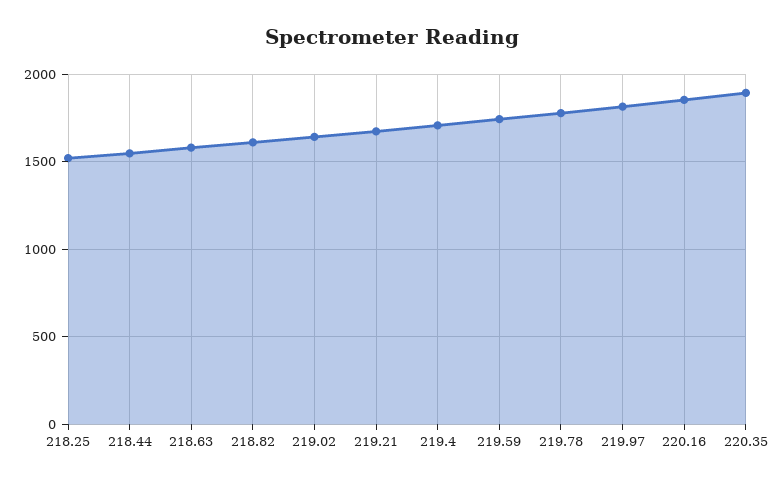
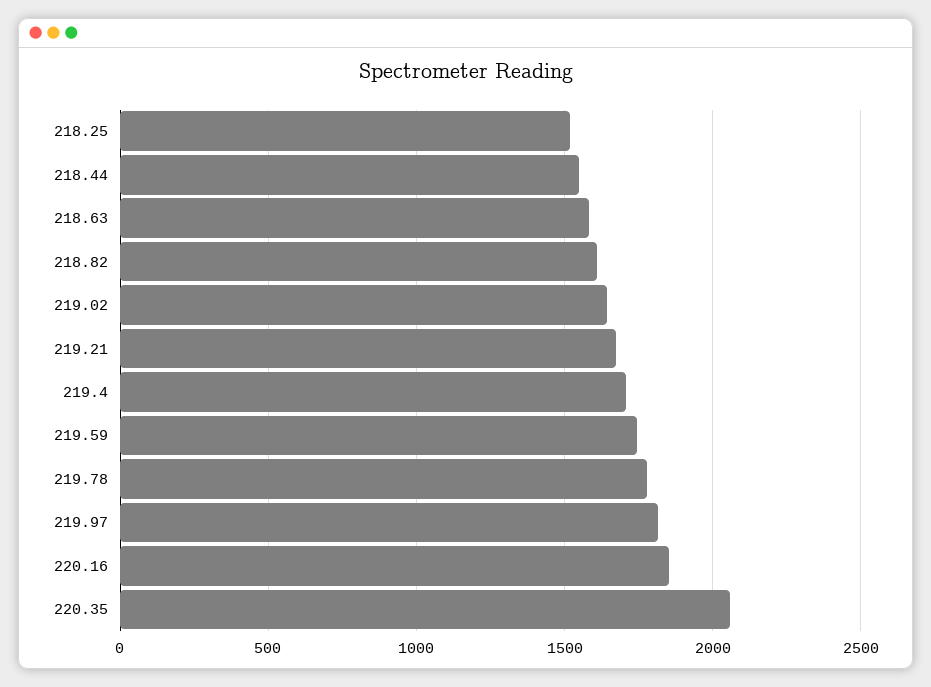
  {
    "218.25": 1500,
    "218.44": 1550,
    "218.63": 1600,
    "218.82": 1600,
    "219.02": 1650,
    "219.21": 1650,
    "219.4": 1700,
    "219.59": 1750,
    "219.78": 1800,
    "219.97": 1800,
    "220.16": 1850,
-   "220.35": 1900
+   "220.35": 2050
  }

